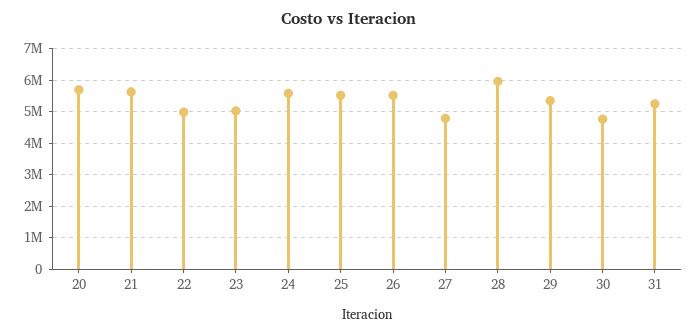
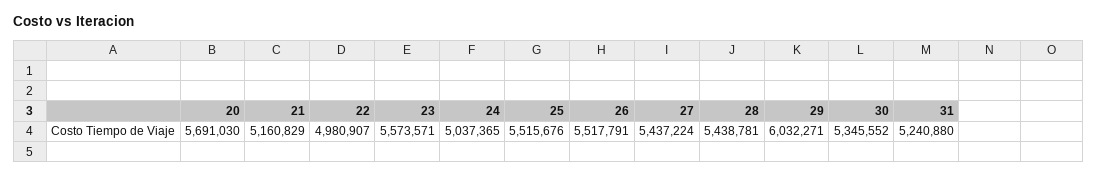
  {
    "20": 5691030,
-   "21": 5600000,
+   "21": 5160829,
    "22": 4980907,
-   "23": 5000000,
+   "23": 5573571,
-   "24": 5600000,
+   "24": 5037365,
    "25": 5515676,
    "26": 5517791,
-   "27": 4800000,
+   "27": 5437224,
-   "28": 6000000,
+   "28": 5438781,
-   "29": 5400000,
+   "29": 6032271,
-   "30": 4800000,
+   "30": 5345552,
    "31": 5240880
  }

